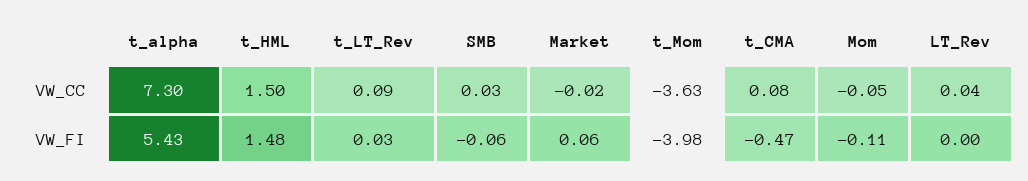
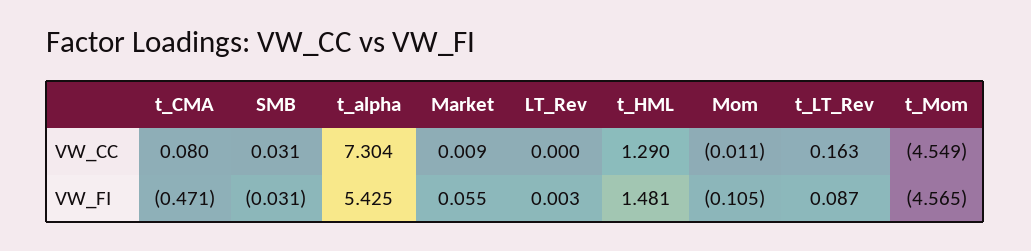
  {
    "t_alpha": {
      "VW_CC": 7.304,
      "VW_FI": 5.425
    },
    "t_HML": {
-     "VW_CC": 1.5,
+     "VW_CC": 1.29,
      "VW_FI": 1.481
    },
    "t_LT_Rev": {
-     "VW_CC": 0.09,
+     "VW_CC": 0.163,
-     "VW_FI": 0.03
+     "VW_FI": 0.087
    },
    "SMB": {
      "VW_CC": 0.031,
-     "VW_FI": -0.06
+     "VW_FI": -0.031
    },
    "Market": {
-     "VW_CC": -0.02,
+     "VW_CC": 0.009,
      "VW_FI": 0.055
    },
    "t_Mom": {
-     "VW_CC": -3.63,
+     "VW_CC": -4.549,
-     "VW_FI": -3.98
+     "VW_FI": -4.565
    },
    "t_CMA": {
      "VW_CC": 0.08,
      "VW_FI": -0.471
    },
    "Mom": {
-     "VW_CC": -0.05,
+     "VW_CC": -0.011,
      "VW_FI": -0.105
    },
    "LT_Rev": {
-     "VW_CC": 0.04,
+     "VW_CC": 0,
      "VW_FI": 0.003
    }
  }

